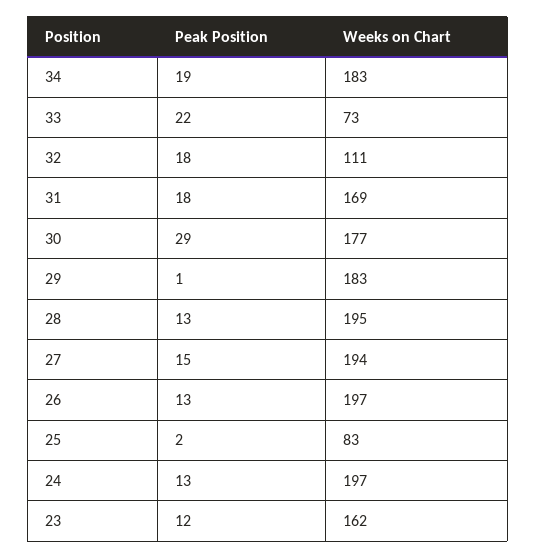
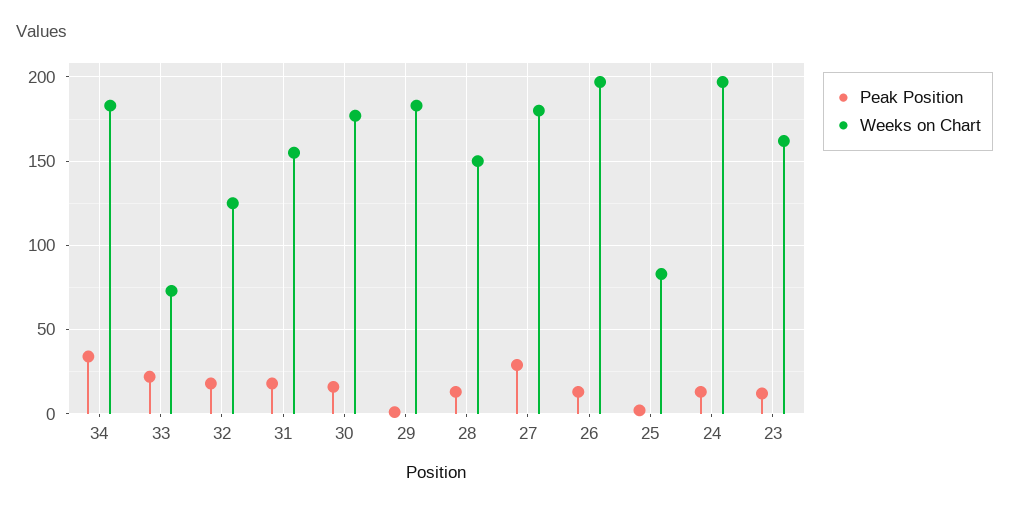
  {
    "Peak Position": {
-     "34": 19,
+     "34": 35,
      "33": 22,
      "32": 18,
      "31": 18,
-     "30": 29,
+     "30": 15,
      "29": 1,
      "28": 13,
-     "27": 15,
+     "27": 30,
      "26": 13,
      "25": 2,
      "24": 13,
      "23": 12
    },
    "Weeks on Chart": {
      "34": 183,
      "33": 73,
-     "32": 111,
+     "32": 125,
-     "31": 169,
+     "31": 155,
      "30": 177,
      "29": 183,
-     "28": 195,
+     "28": 150,
-     "27": 194,
+     "27": 180,
      "26": 197,
      "25": 83,
      "24": 197,
      "23": 162
    }
  }

